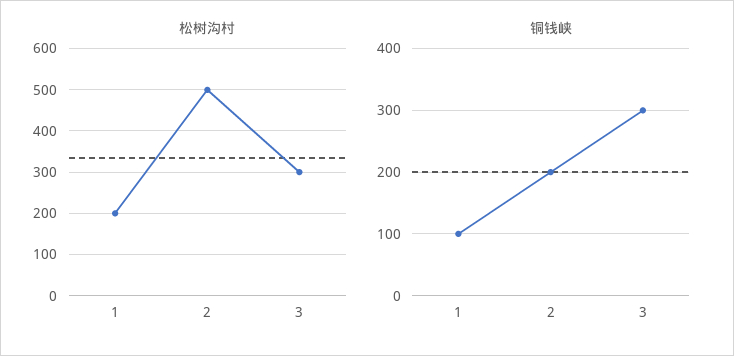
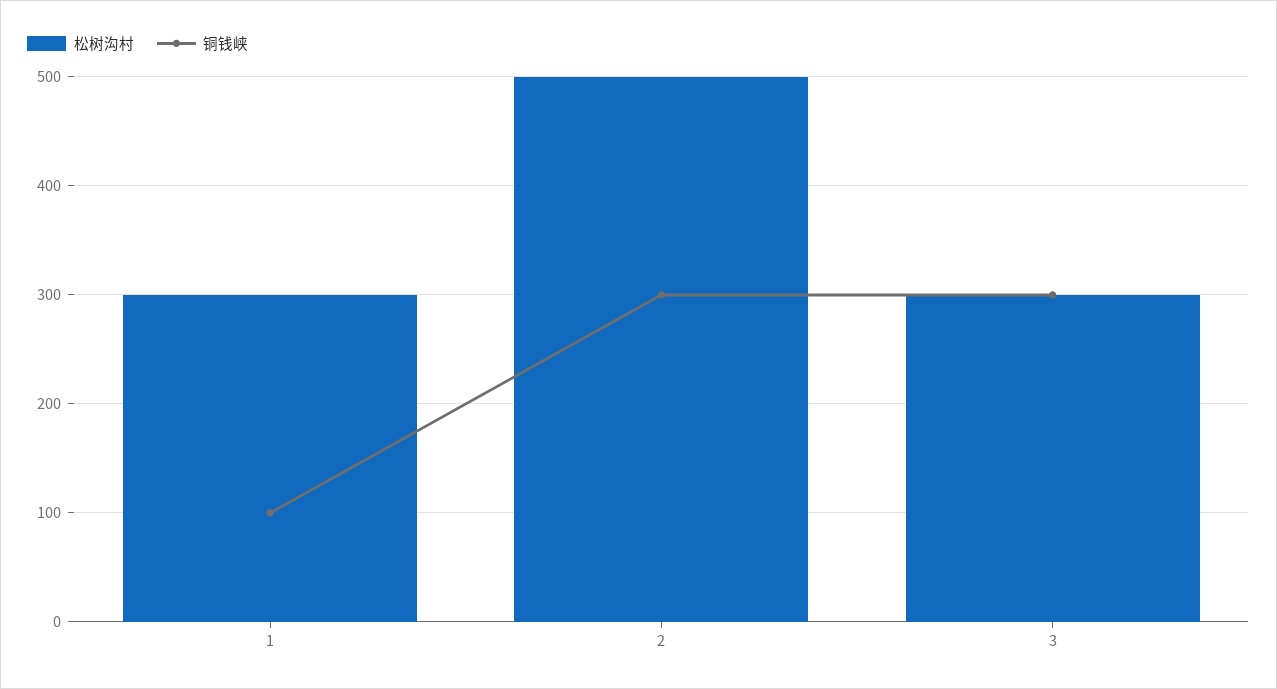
  {
    "松树沟村": {
-     "1": 200,
+     "1": 300,
      "2": 500,
      "3": 300
    },
    "铜钱峡": {
      "1": 100,
-     "2": 200,
+     "2": 300,
      "3": 300
    }
  }

